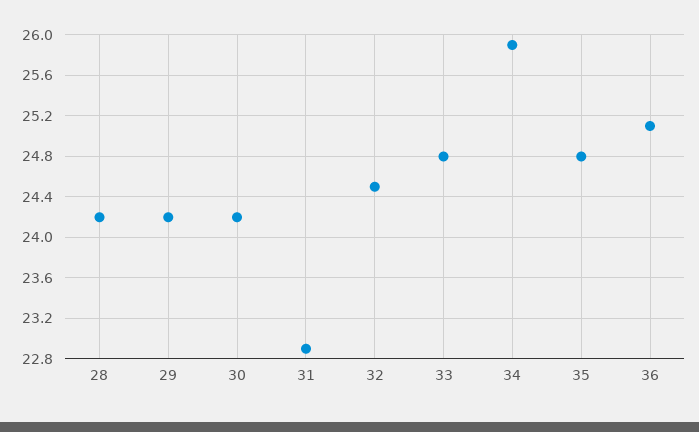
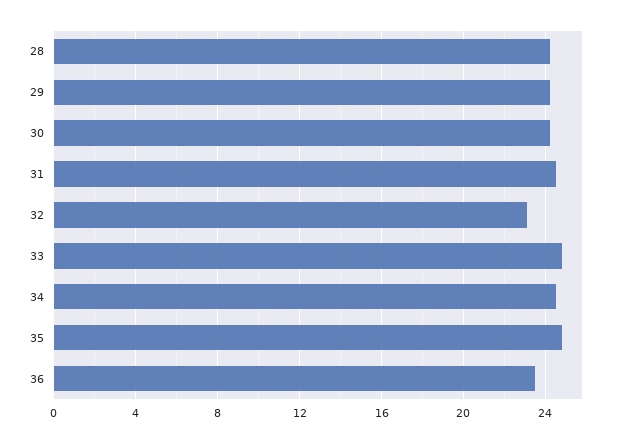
  {
    "28": 24.2,
    "29": 24.2,
    "30": 24.2,
-   "31": 22.9,
+   "31": 24.5,
-   "32": 24.5,
+   "32": 23,
    "33": 24.8,
-   "34": 25.9,
+   "34": 24.5,
    "35": 24.8,
-   "36": 25.1
+   "36": 23.5
  }

